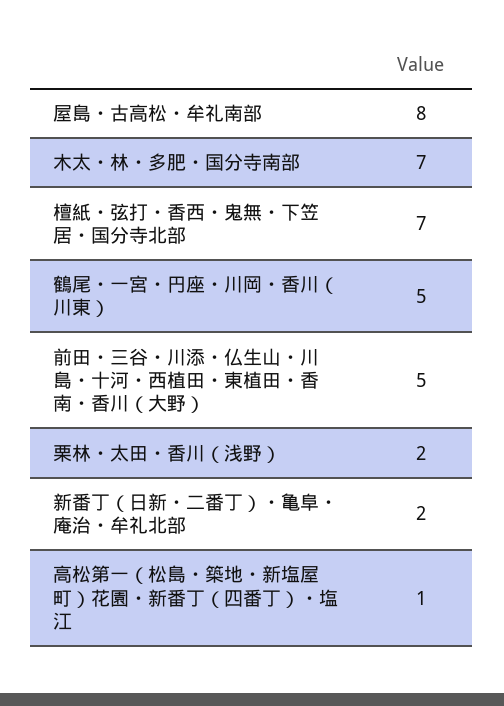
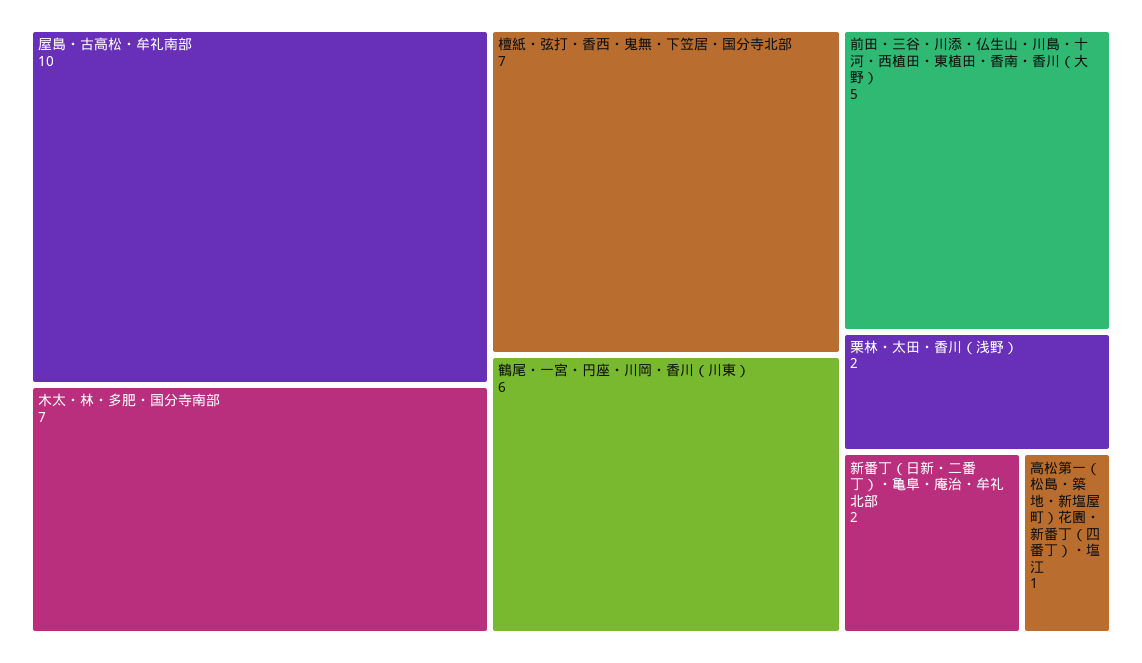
  {
-   "屋島・古高松・牟礼南部": 8,
+   "屋島・古高松・牟礼南部": 10,
    "木太・林・多肥・国分寺南部": 7,
    "檀紙・弦打・香西・鬼無・下笠居・国分寺北部": 7,
-   "鶴尾・一宮・円座・川岡・香川（川東）": 5,
+   "鶴尾・一宮・円座・川岡・香川（川東）": 6,
    "前田・三谷・川添・仏生山・川島・十河・西植田・東植田・香南・香川（大野）": 5,
    "栗林・太田・香川（浅野）": 2,
    "新番丁（日新・二番丁）・亀阜・庵治・牟礼北部": 2,
    "高松第一（松島・築地・新塩屋町）花園・新番丁（四番丁）・塩江": 1
  }

